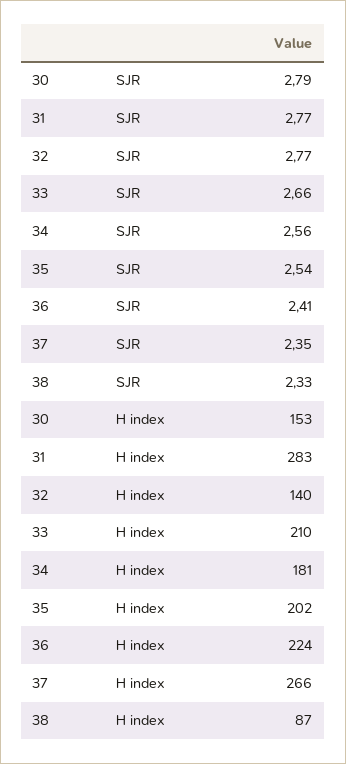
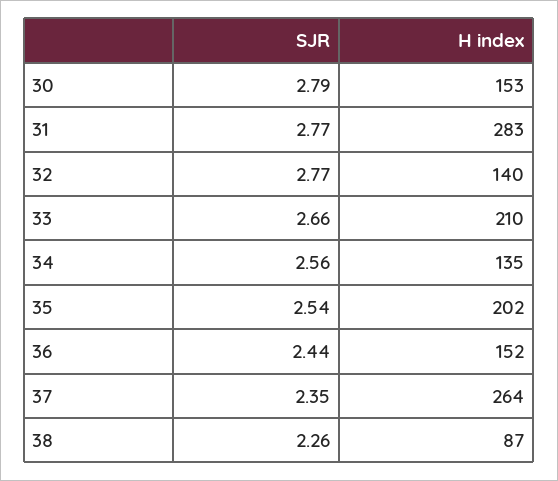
  {
    "30": {
      "SJR": 2.79,
      "H index": 153
    },
    "31": {
      "SJR": 2.77,
      "H index": 283
    },
    "32": {
      "SJR": 2.77,
      "H index": 140
    },
    "33": {
      "SJR": 2.66,
      "H index": 210
    },
    "34": {
      "SJR": 2.56,
-     "H index": 181
+     "H index": 135
    },
    "35": {
      "SJR": 2.54,
      "H index": 202
    },
    "36": {
-     "SJR": 2.41,
+     "SJR": 2.44,
-     "H index": 224
+     "H index": 152
    },
    "37": {
      "SJR": 2.35,
-     "H index": 266
+     "H index": 264
    },
    "38": {
-     "SJR": 2.33,
+     "SJR": 2.26,
      "H index": 87
    }
  }

